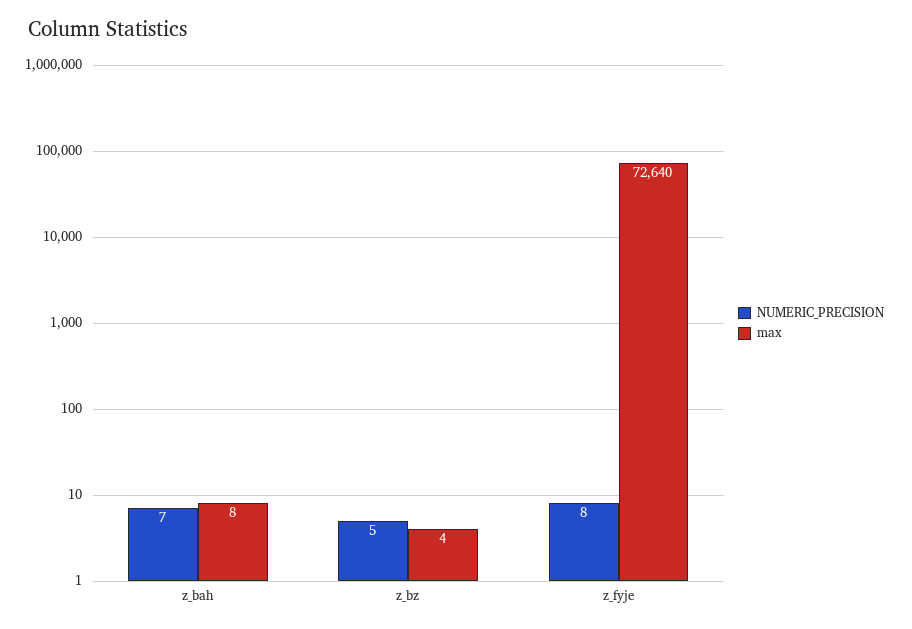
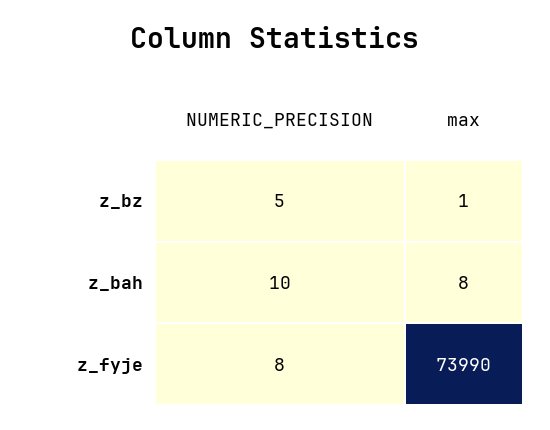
  {
    "NUMERIC_PRECISION": {
-     "z_bah": 7,
+     "z_bah": 10,
      "z_bz": 5,
      "z_fyje": 8
    },
    "max": {
      "z_bah": 8,
-     "z_bz": 4,
+     "z_bz": 1,
-     "z_fyje": 72640
+     "z_fyje": 73990
    }
  }

